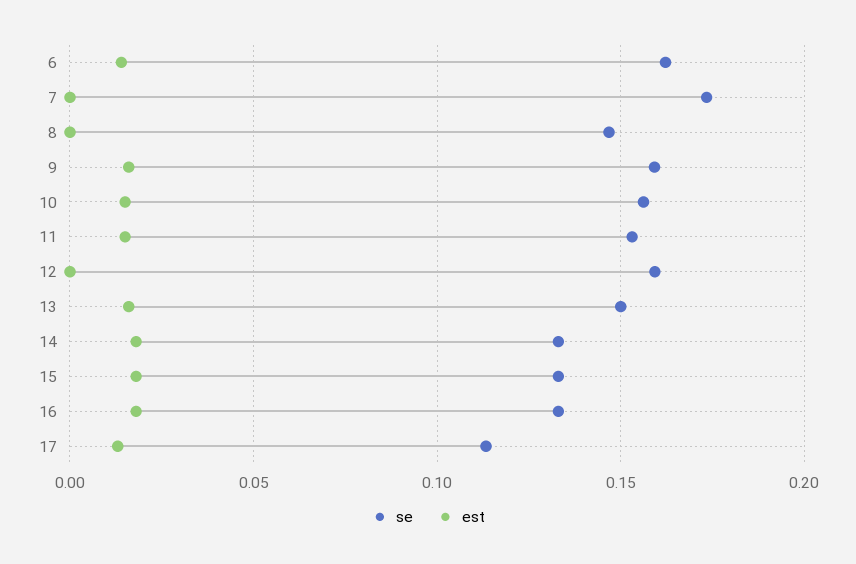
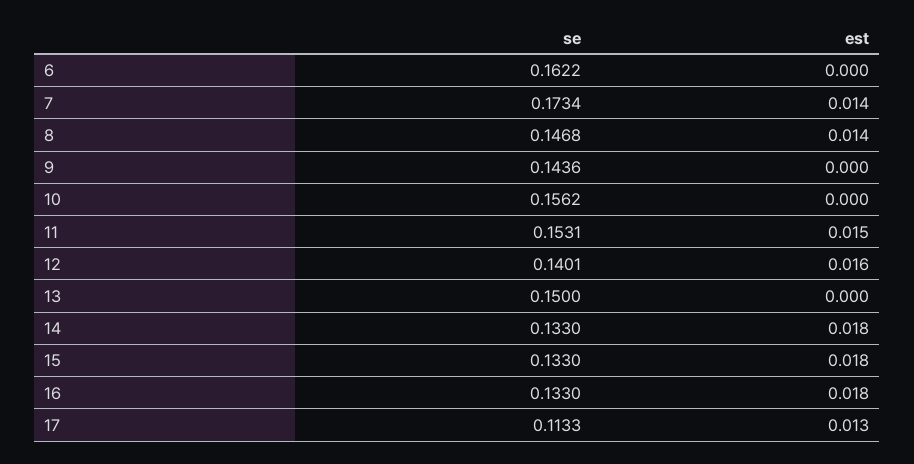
  {
    "se": {
      "6": 0.1622,
      "7": 0.1734,
      "8": 0.1468,
-     "9": 0.16,
+     "9": 0.1436,
      "10": 0.1562,
      "11": 0.1531,
-     "12": 0.16,
+     "12": 0.1401,
      "13": 0.15,
      "14": 0.133,
      "15": 0.133,
      "16": 0.133,
      "17": 0.1133
    },
    "est": {
-     "6": 0.015,
+     "6": 0,
-     "7": 0,
+     "7": 0.014,
-     "8": 0,
+     "8": 0.014,
-     "9": 0.015,
+     "9": 0,
-     "10": 0.015,
+     "10": 0,
      "11": 0.015,
-     "12": 0,
+     "12": 0.016,
-     "13": 0.015,
+     "13": 0,
      "14": 0.018,
      "15": 0.018,
      "16": 0.018,
      "17": 0.013
    }
  }

